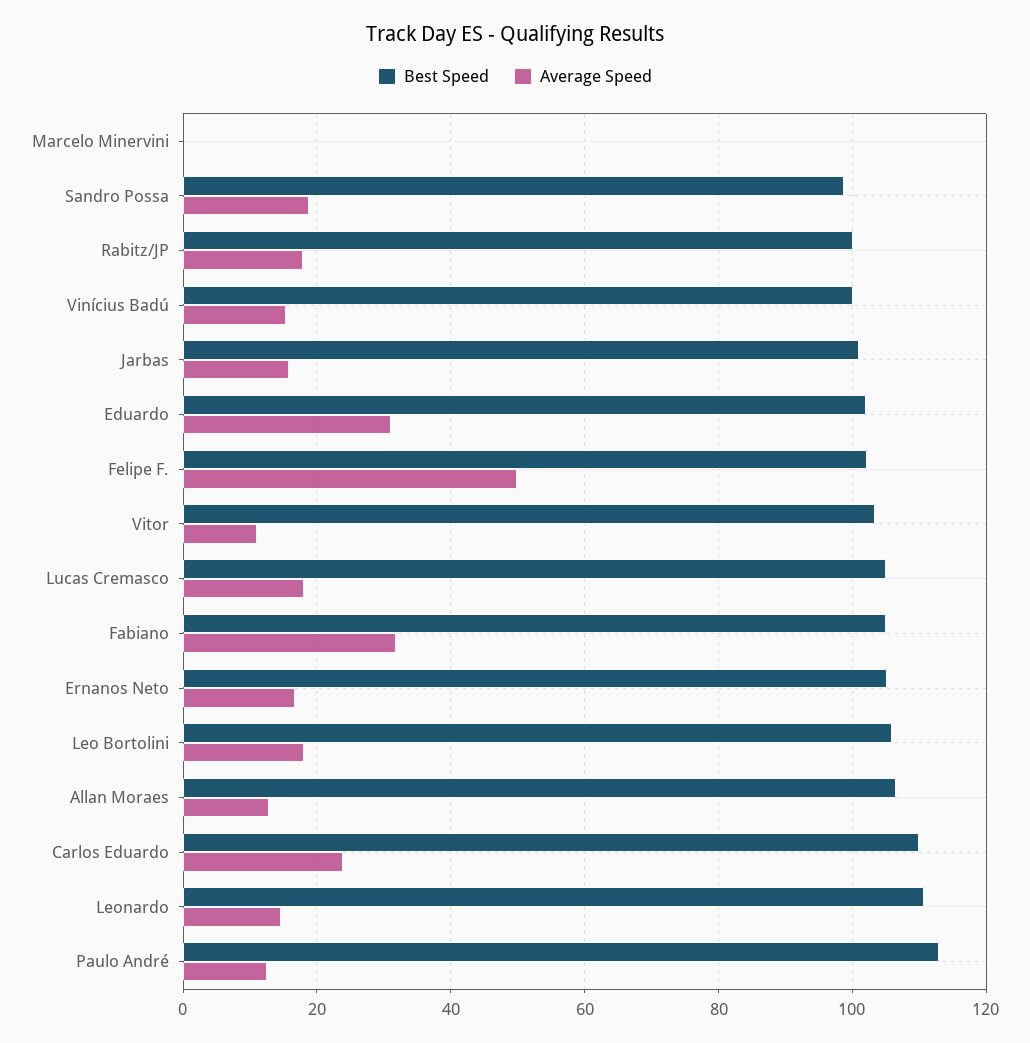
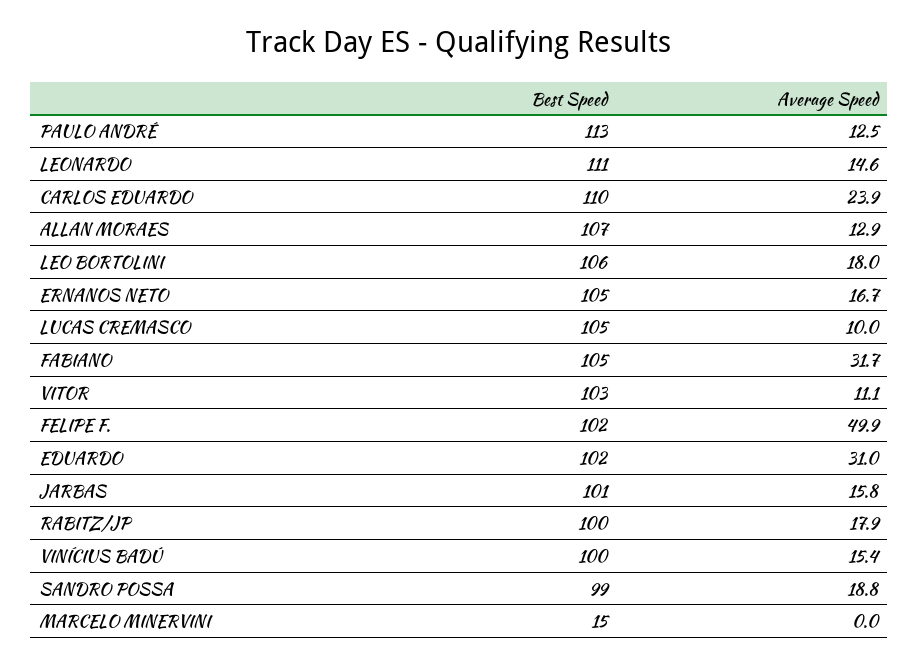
  {
    "Best Speed": {
-     "Marcelo Minervini": 0,
+     "Marcelo Minervini": 15,
      "Sandro Possa": 99,
      "Rabitz/JP": 100,
      "Vinícius Badú": 100,
      "Jarbas": 101,
      "Eduardo": 102,
      "Felipe F.": 102,
      "Vitor": 103,
      "Lucas Cremasco": 105,
      "Fabiano": 105,
      "Ernanos Neto": 105,
      "Leo Bortolini": 106,
      "Allan Moraes": 107,
      "Carlos Eduardo": 110,
      "Leonardo": 111,
      "Paulo André": 113
    },
    "Average Speed": {
      "Marcelo Minervini": 0,
      "Sandro Possa": 18.8,
      "Rabitz/JP": 17.9,
      "Vinícius Badú": 15.4,
      "Jarbas": 15.8,
      "Eduardo": 31,
      "Felipe F.": 49.9,
      "Vitor": 11.1,
-     "Lucas Cremasco": 18,
+     "Lucas Cremasco": 10,
      "Fabiano": 31.7,
      "Ernanos Neto": 16.7,
      "Leo Bortolini": 18,
      "Allan Moraes": 12.9,
      "Carlos Eduardo": 23.9,
      "Leonardo": 14.6,
      "Paulo André": 12.5
    }
  }

